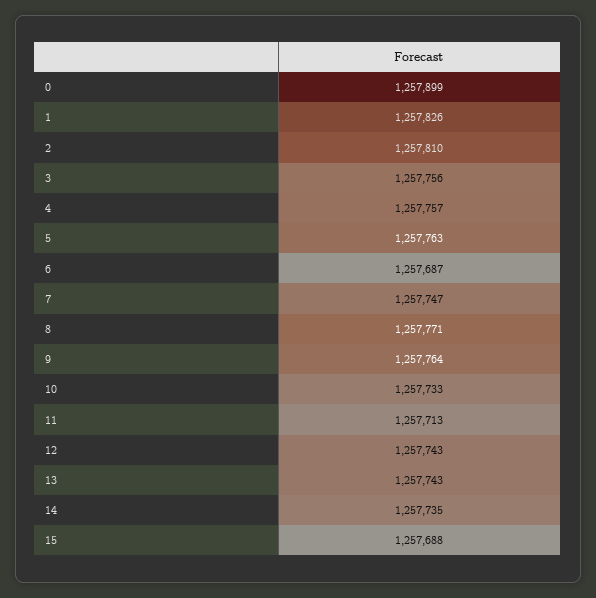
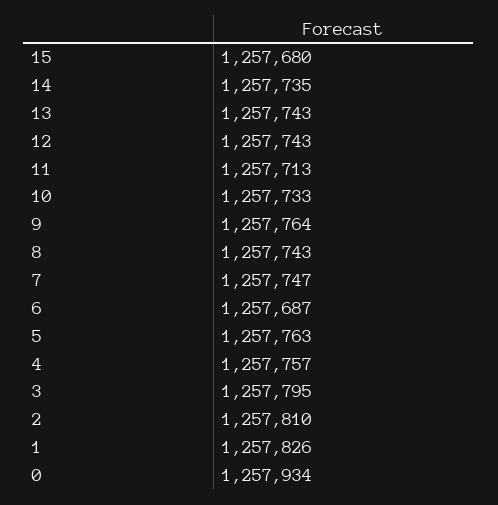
  {
-   "0": 1257899,
+   "0": 1257934,
    "1": 1257826,
    "2": 1257810,
-   "3": 1257756,
+   "3": 1257795,
    "4": 1257757,
    "5": 1257763,
    "6": 1257687,
    "7": 1257747,
-   "8": 1257771,
+   "8": 1257743,
    "9": 1257764,
    "10": 1257733,
    "11": 1257713,
    "12": 1257743,
    "13": 1257743,
    "14": 1257735,
-   "15": 1257688
+   "15": 1257680
  }

